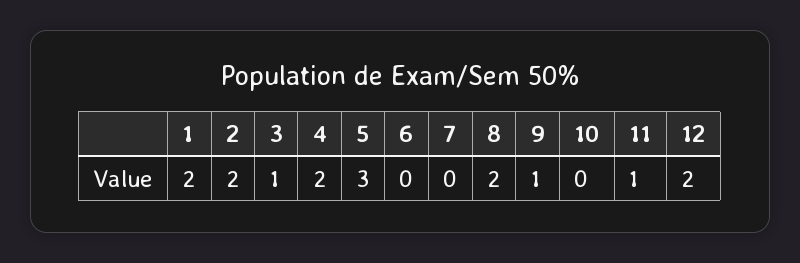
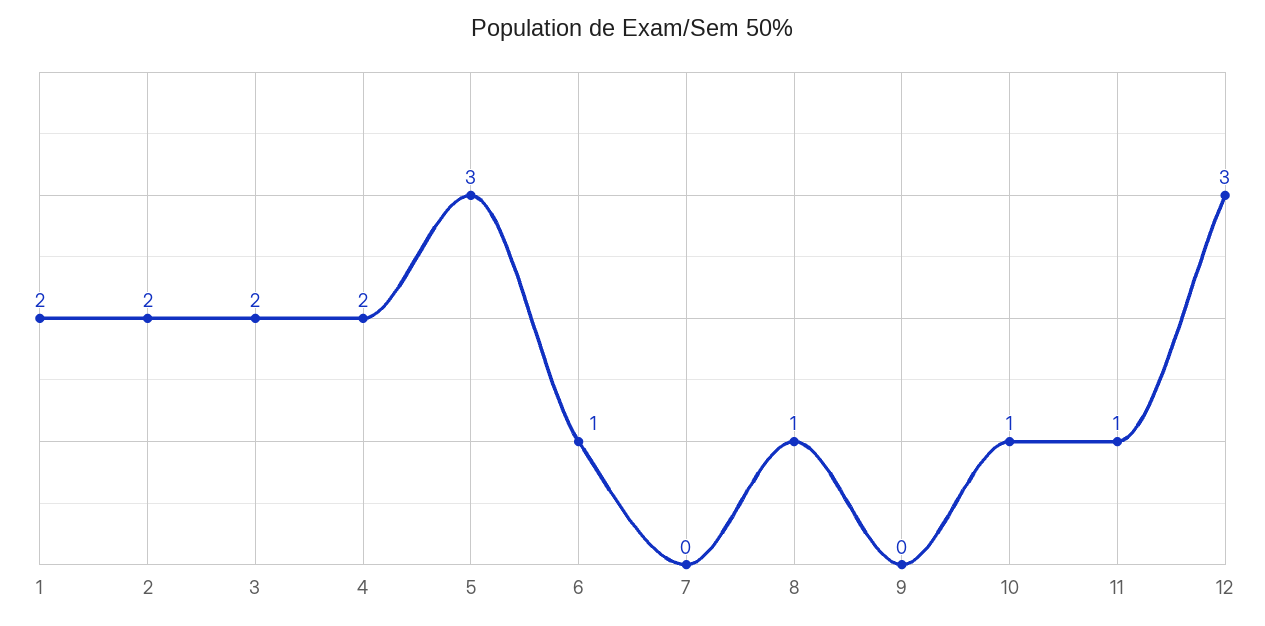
  {
    "1": 2,
    "2": 2,
-   "3": 1,
+   "3": 2,
    "4": 2,
    "5": 3,
-   "6": 0,
+   "6": 1,
    "7": 0,
-   "8": 2,
+   "8": 1,
-   "9": 1,
+   "9": 0,
-   "10": 0,
+   "10": 1,
    "11": 1,
-   "12": 2
+   "12": 3
  }

